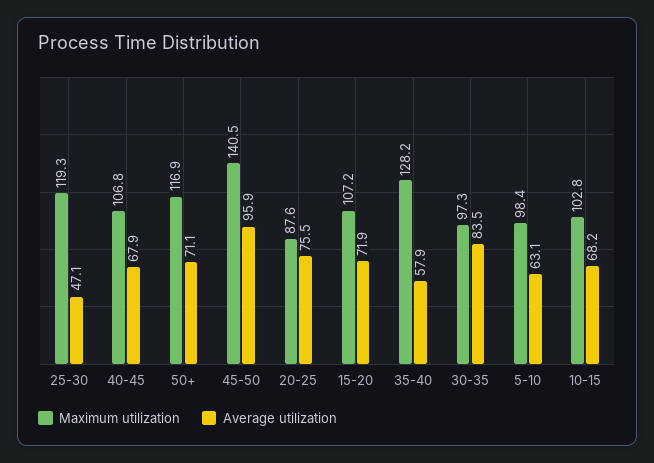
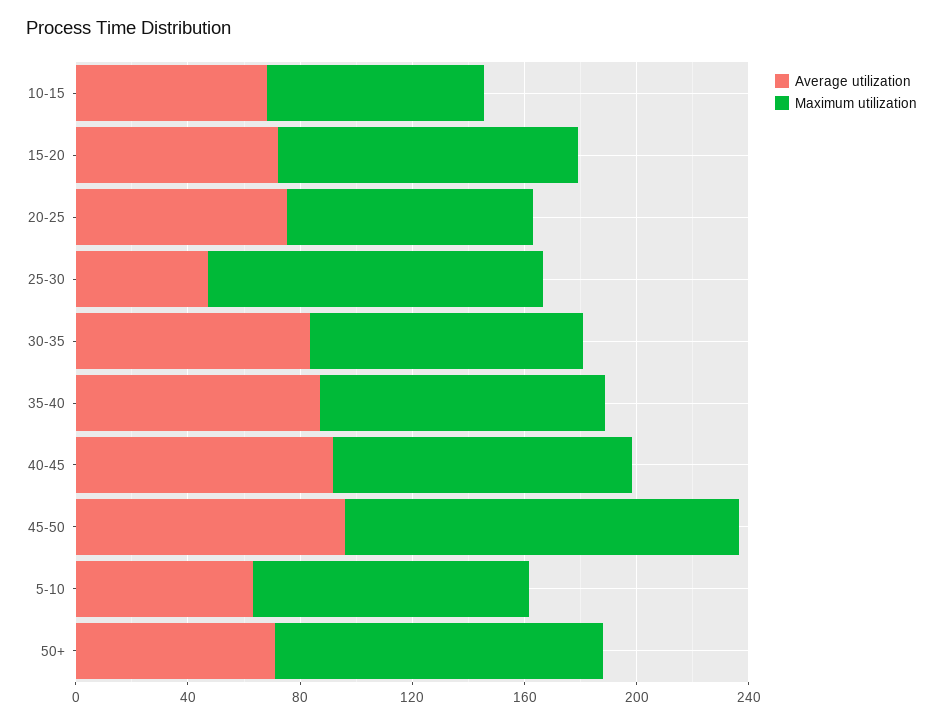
  {
    "Maximum utilization": {
      "25-30": 119.3,
      "40-45": 106.8,
      "50+": 116.9,
      "45-50": 140.5,
      "20-25": 87.6,
      "15-20": 107.2,
-     "35-40": 128.2,
+     "35-40": 100,
      "30-35": 97.3,
      "5-10": 98.4,
-     "10-15": 102.8
+     "10-15": 80
    },
    "Average utilization": {
      "25-30": 47.1,
-     "40-45": 67.9,
+     "40-45": 90,
      "50+": 71.1,
      "45-50": 95.9,
      "20-25": 75.5,
      "15-20": 71.9,
-     "35-40": 57.9,
+     "35-40": 90,
      "30-35": 83.5,
      "5-10": 63.1,
      "10-15": 68.2
    }
  }

